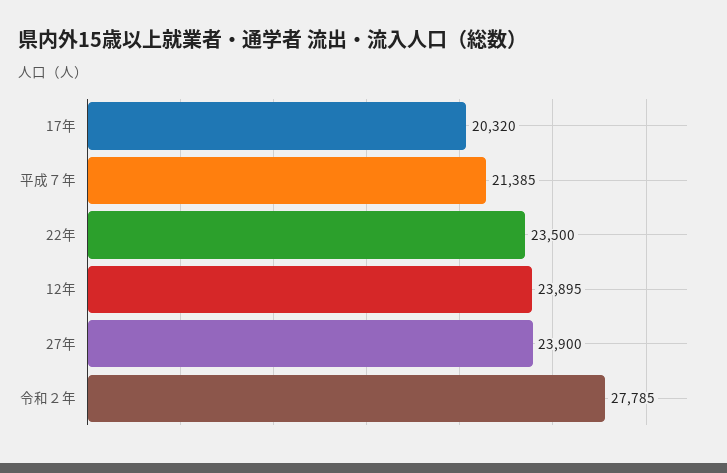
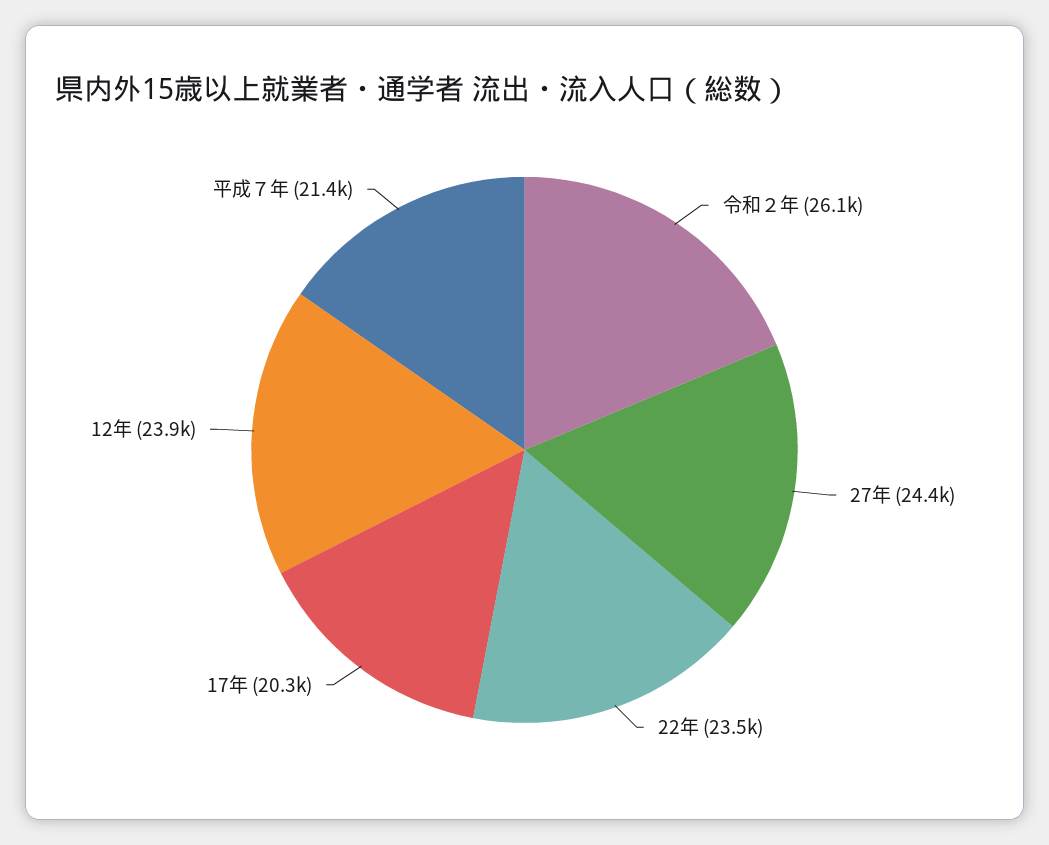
  {
    "17年": 20320,
    "平成７年": 21385,
    "22年": 23500,
    "12年": 23895,
-   "27年": 23900,
+   "27年": 24400,
-   "令和２年": 27785
+   "令和２年": 26100
  }

